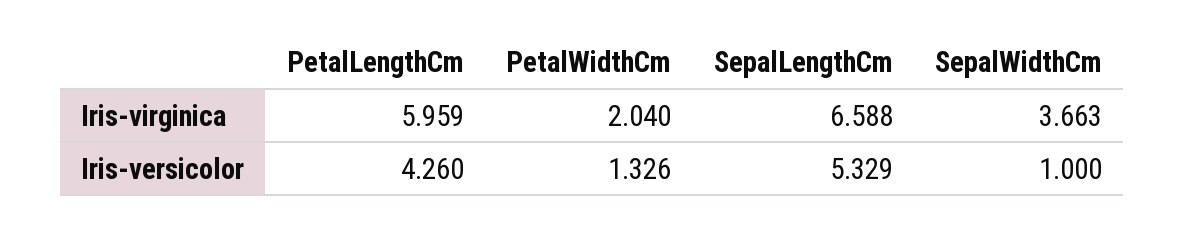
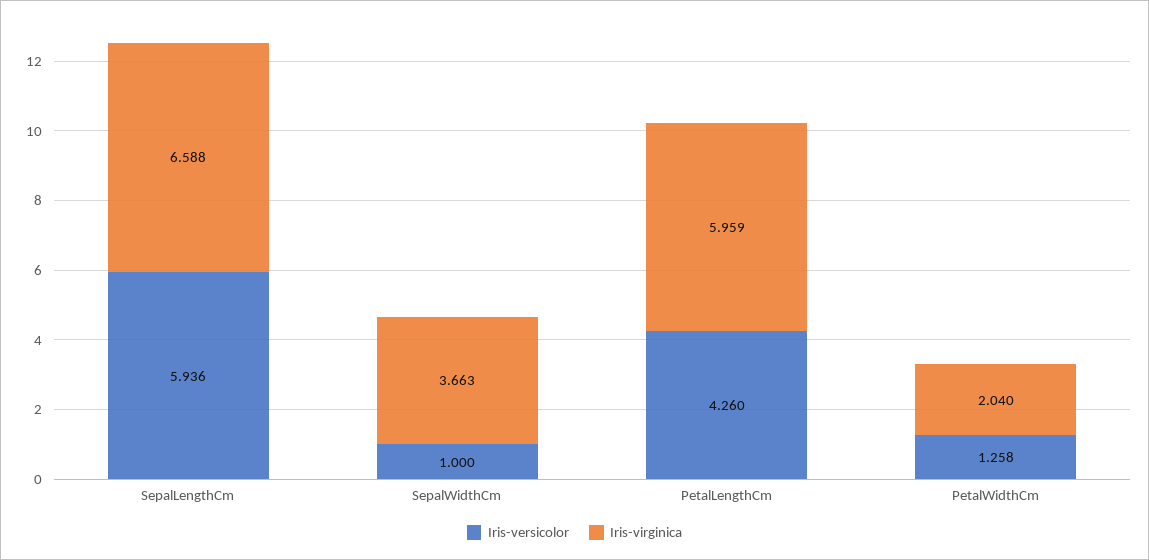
  {
    "Iris-virginica": {
      "PetalLengthCm": 5.959,
      "PetalWidthCm": 2.04,
      "SepalLengthCm": 6.588,
      "SepalWidthCm": 3.663
    },
    "Iris-versicolor": {
      "PetalLengthCm": 4.26,
-     "PetalWidthCm": 1.326,
+     "PetalWidthCm": 1.258,
-     "SepalLengthCm": 5.329,
+     "SepalLengthCm": 5.936,
      "SepalWidthCm": 1
    }
  }

